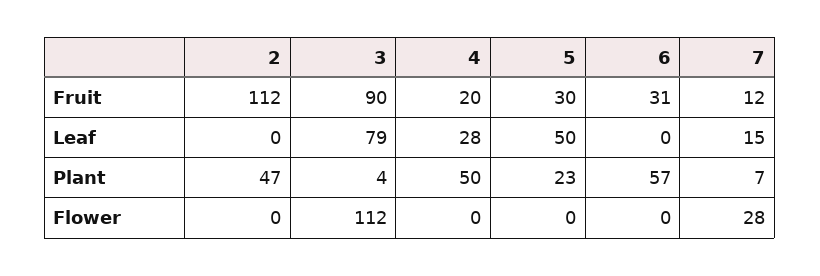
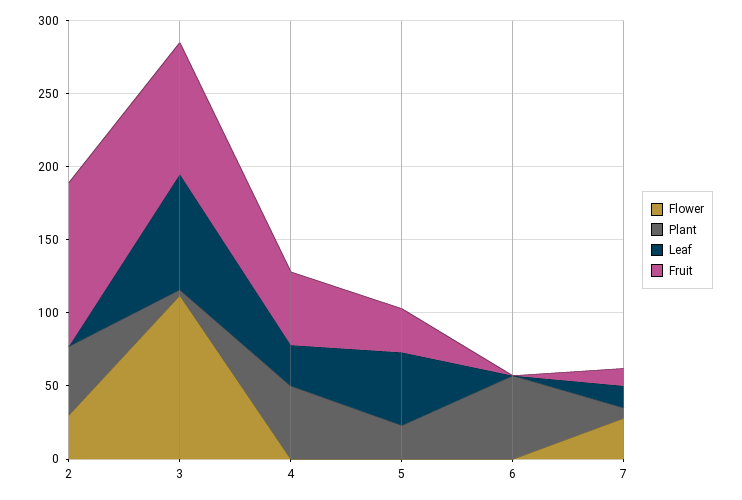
  {
    "Fruit": {
      "2": 112,
      "3": 90,
-     "4": 20,
+     "4": 50,
      "5": 30,
-     "6": 31,
+     "6": 0,
      "7": 12
    },
    "Leaf": {
      "2": 0,
      "3": 79,
      "4": 28,
      "5": 50,
      "6": 0,
      "7": 15
    },
    "Plant": {
      "2": 47,
      "3": 4,
      "4": 50,
      "5": 23,
      "6": 57,
      "7": 7
    },
    "Flower": {
-     "2": 0,
+     "2": 30,
      "3": 112,
      "4": 0,
      "5": 0,
      "6": 0,
      "7": 28
    }
  }

